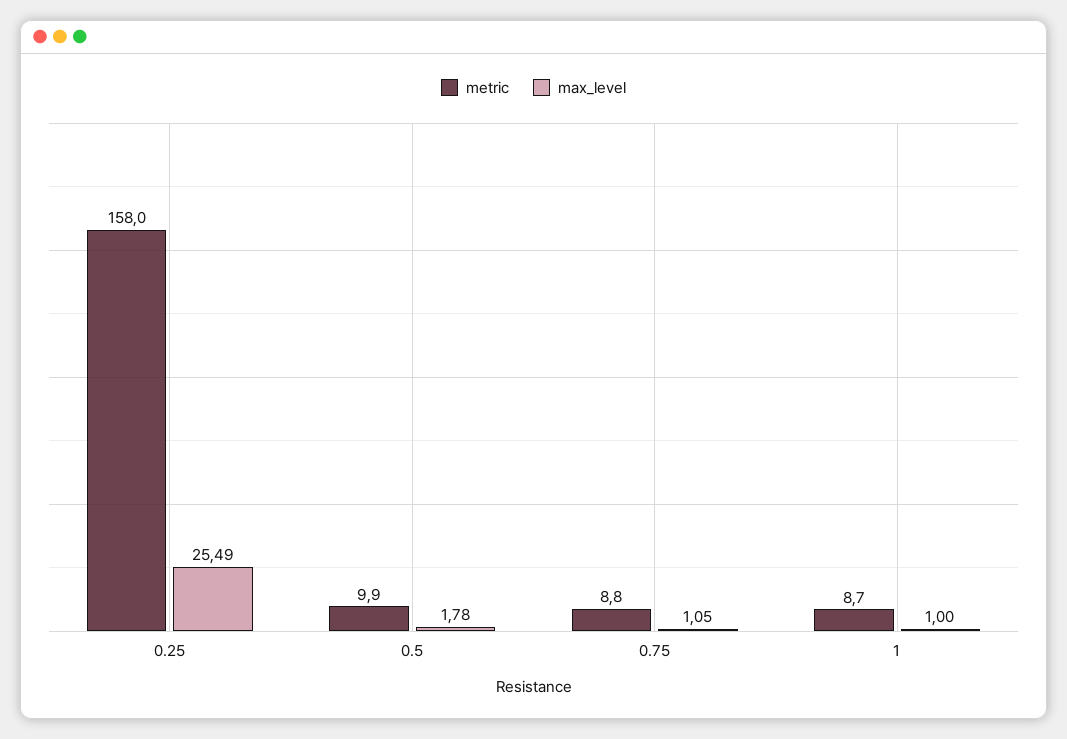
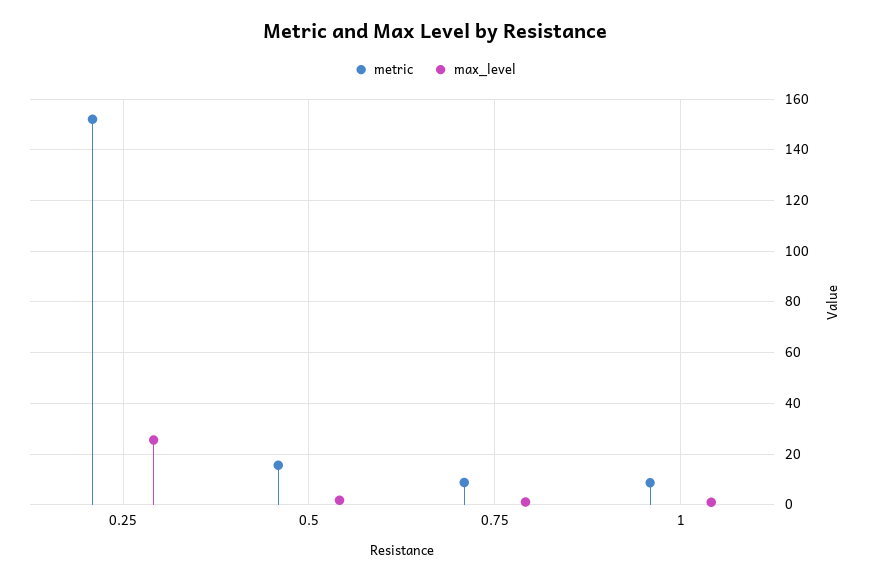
  {
    "metric": {
-     "0.25": 158,
+     "0.25": 152.5,
-     "0.5": 9.9,
+     "0.5": 15,
      "0.75": 8.8,
      "1": 8.7
    },
    "max_level": {
      "0.25": 25.49,
      "0.5": 1.78,
      "0.75": 1.05,
      "1": 1
    }
  }

